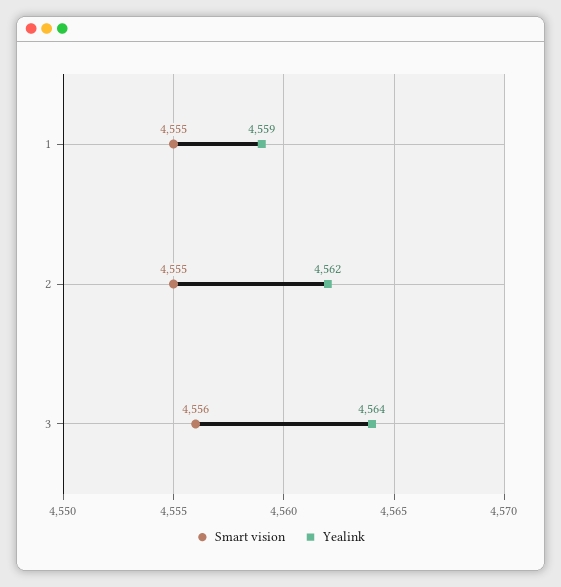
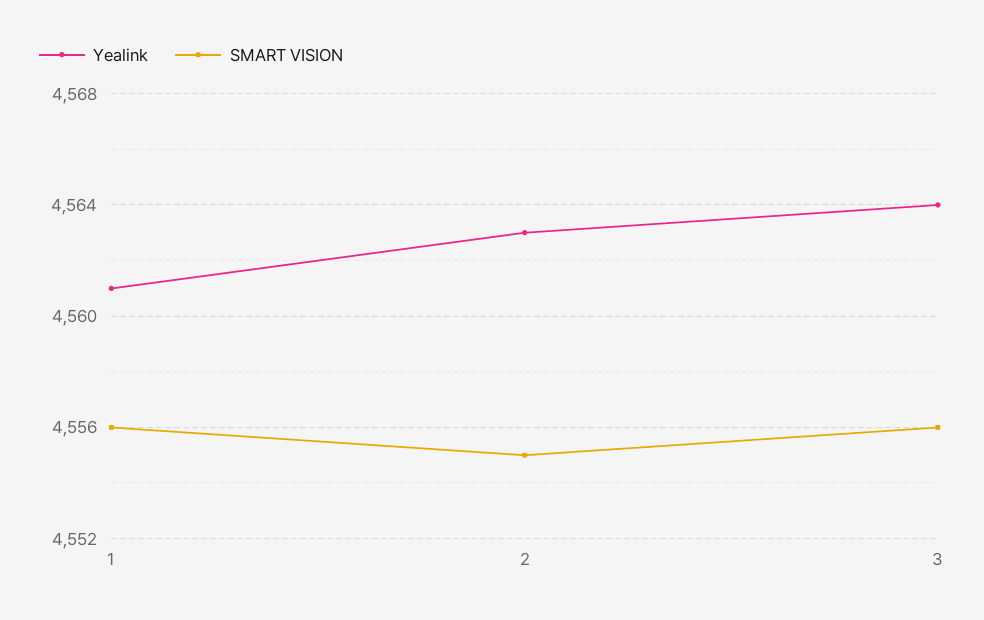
  {
    "Smart vision": {
-     "1": 4555,
+     "1": 4556,
      "2": 4555,
      "3": 4556
    },
    "Yealink": {
-     "1": 4559,
+     "1": 4561,
-     "2": 4562,
+     "2": 4563,
      "3": 4564
    }
  }

